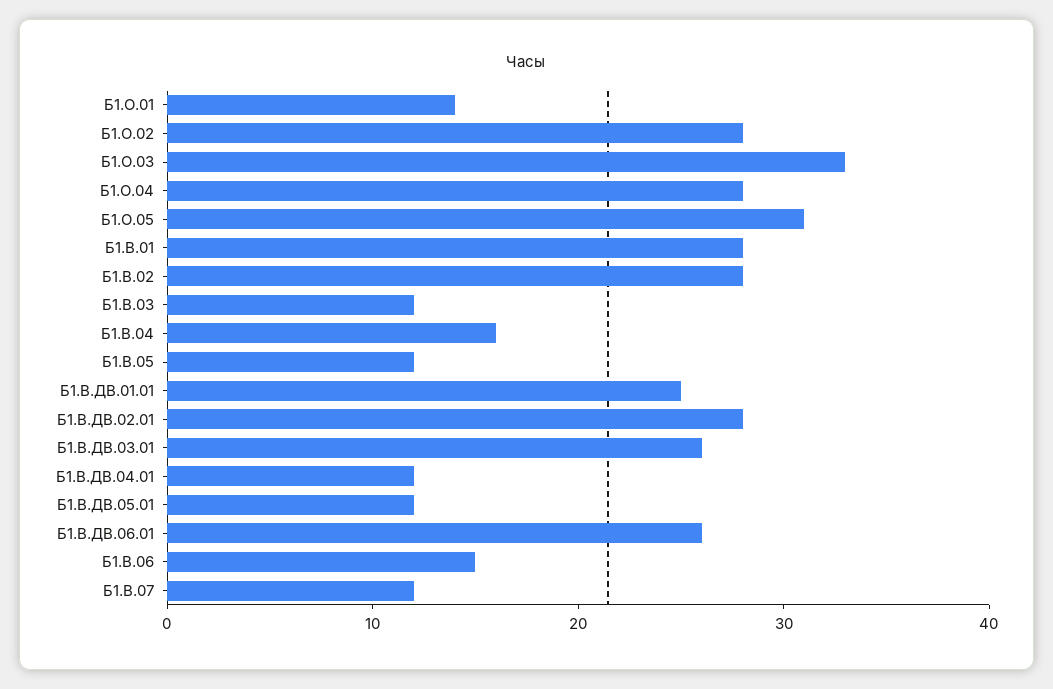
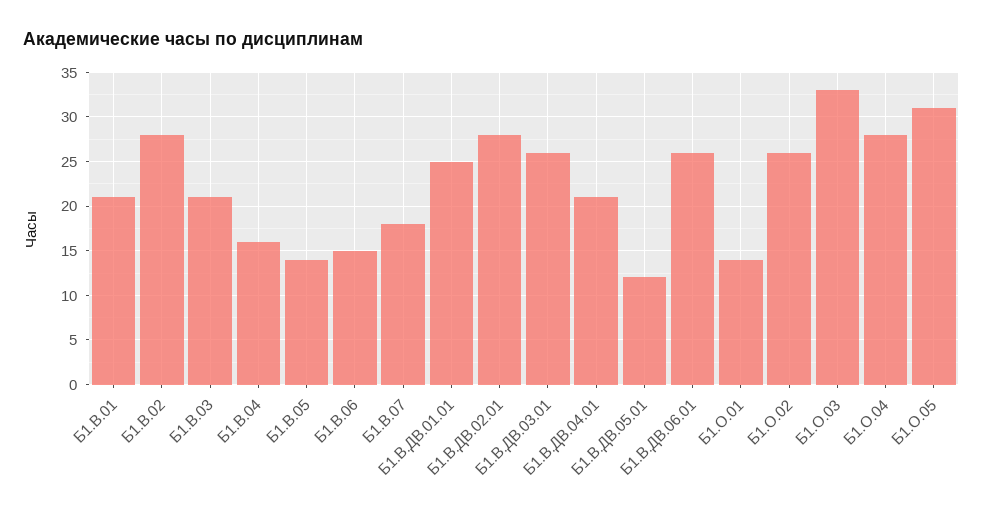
  {
    "Б1.О.01": 14,
-   "Б1.О.02": 28,
+   "Б1.О.02": 26,
    "Б1.О.03": 33,
    "Б1.О.04": 28,
    "Б1.О.05": 31,
-   "Б1.В.01": 28,
+   "Б1.В.01": 21,
    "Б1.В.02": 28,
-   "Б1.В.03": 12,
+   "Б1.В.03": 21,
    "Б1.В.04": 16,
-   "Б1.В.05": 12,
+   "Б1.В.05": 14,
    "Б1.В.ДВ.01.01": 25,
    "Б1.В.ДВ.02.01": 28,
    "Б1.В.ДВ.03.01": 26,
-   "Б1.В.ДВ.04.01": 12,
+   "Б1.В.ДВ.04.01": 21,
    "Б1.В.ДВ.05.01": 12,
    "Б1.В.ДВ.06.01": 26,
    "Б1.В.06": 15,
-   "Б1.В.07": 12
+   "Б1.В.07": 18
  }

